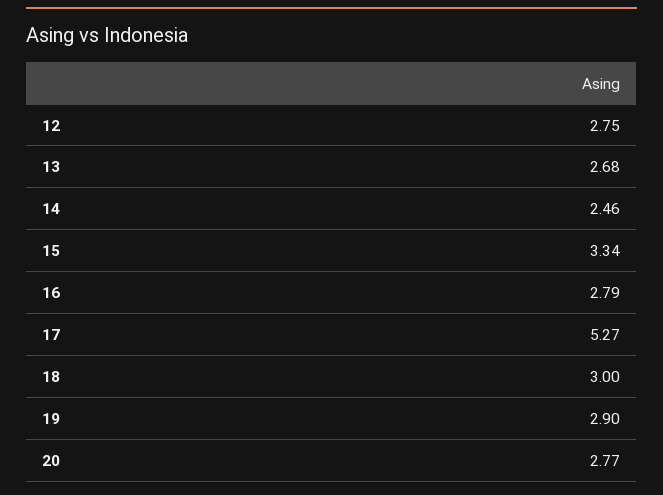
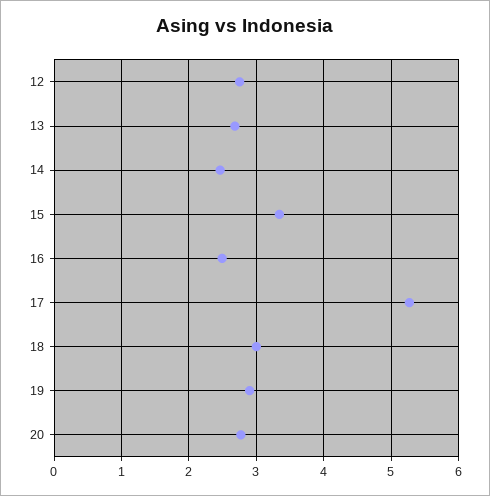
  {
    "12": 2.75,
    "13": 2.68,
    "14": 2.46,
    "15": 3.34,
-   "16": 2.79,
+   "16": 2.5,
    "17": 5.27,
    "18": 3,
    "19": 2.9,
    "20": 2.77
  }

